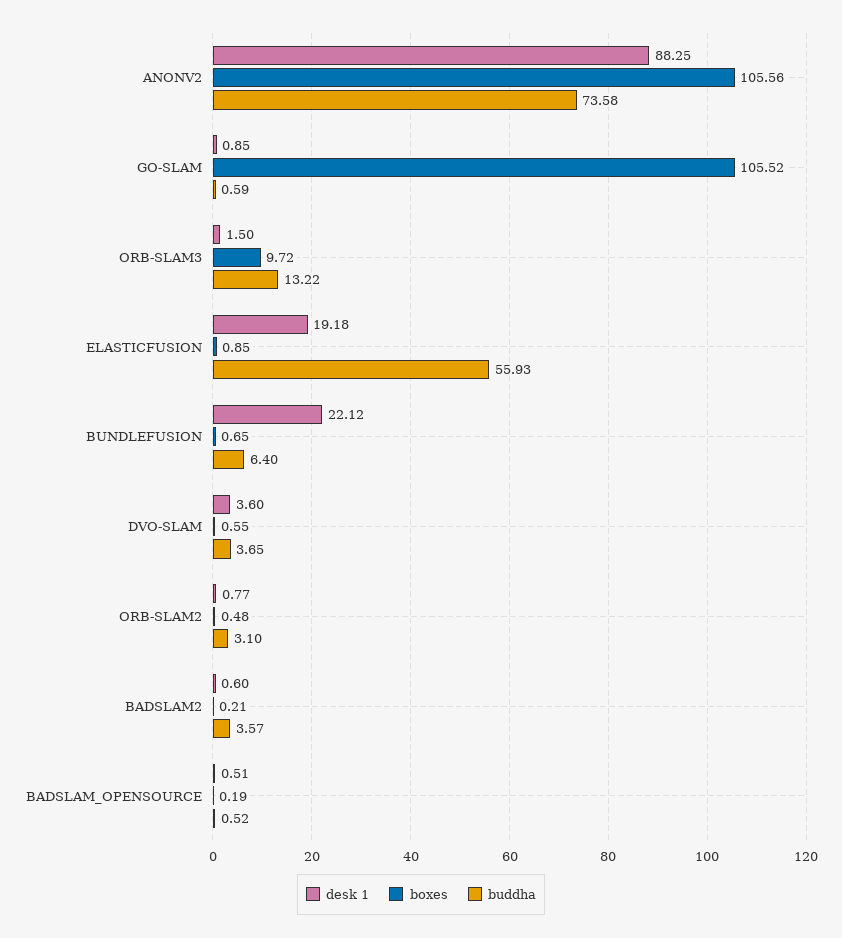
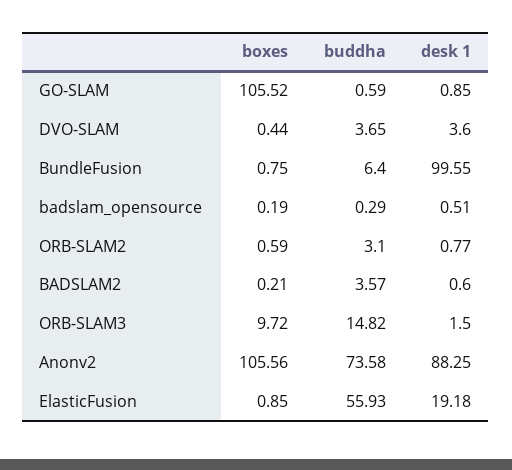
  {
    "desk 1": {
      "ANONV2": 88.25,
      "GO-SLAM": 0.85,
      "ORB-SLAM3": 1.5,
      "ELASTICFUSION": 19.18,
-     "BUNDLEFUSION": 22.12,
+     "BUNDLEFUSION": 99.55,
      "DVO-SLAM": 3.6,
      "ORB-SLAM2": 0.77,
      "BADSLAM2": 0.6,
      "BADSLAM_OPENSOURCE": 0.51
    },
    "boxes": {
      "ANONV2": 105.56,
      "GO-SLAM": 105.52,
      "ORB-SLAM3": 9.72,
      "ELASTICFUSION": 0.85,
-     "BUNDLEFUSION": 0.65,
+     "BUNDLEFUSION": 0.75,
-     "DVO-SLAM": 0.55,
+     "DVO-SLAM": 0.44,
-     "ORB-SLAM2": 0.48,
+     "ORB-SLAM2": 0.59,
      "BADSLAM2": 0.21,
      "BADSLAM_OPENSOURCE": 0.19
    },
    "buddha": {
      "ANONV2": 73.58,
      "GO-SLAM": 0.59,
-     "ORB-SLAM3": 13.22,
+     "ORB-SLAM3": 14.82,
      "ELASTICFUSION": 55.93,
      "BUNDLEFUSION": 6.4,
      "DVO-SLAM": 3.65,
      "ORB-SLAM2": 3.1,
      "BADSLAM2": 3.57,
-     "BADSLAM_OPENSOURCE": 0.52
+     "BADSLAM_OPENSOURCE": 0.29
    }
  }

